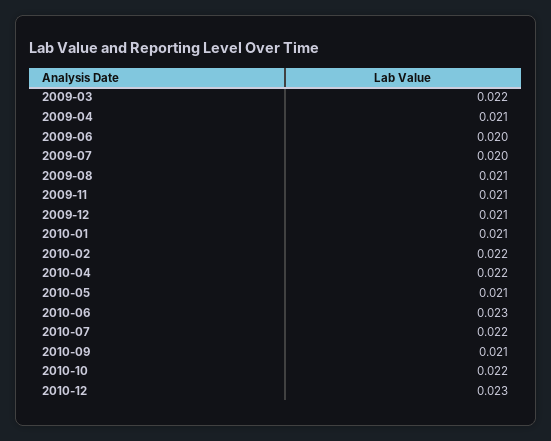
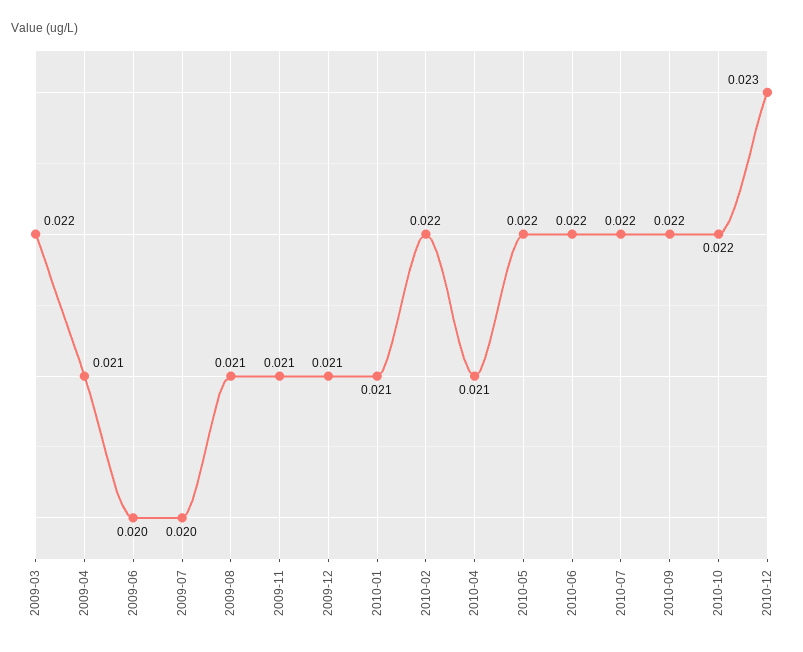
  {
    "2009-03": 0.022,
    "2009-04": 0.021,
    "2009-06": 0.02,
    "2009-07": 0.02,
    "2009-08": 0.021,
    "2009-11": 0.021,
    "2009-12": 0.021,
    "2010-01": 0.021,
    "2010-02": 0.022,
-   "2010-04": 0.022,
+   "2010-04": 0.021,
-   "2010-05": 0.021,
+   "2010-05": 0.022,
-   "2010-06": 0.023,
+   "2010-06": 0.022,
    "2010-07": 0.022,
-   "2010-09": 0.021,
+   "2010-09": 0.022,
    "2010-10": 0.022,
    "2010-12": 0.023
  }

